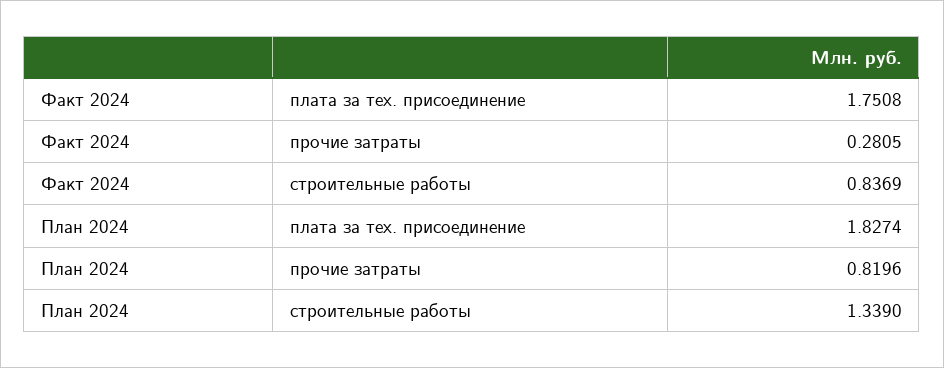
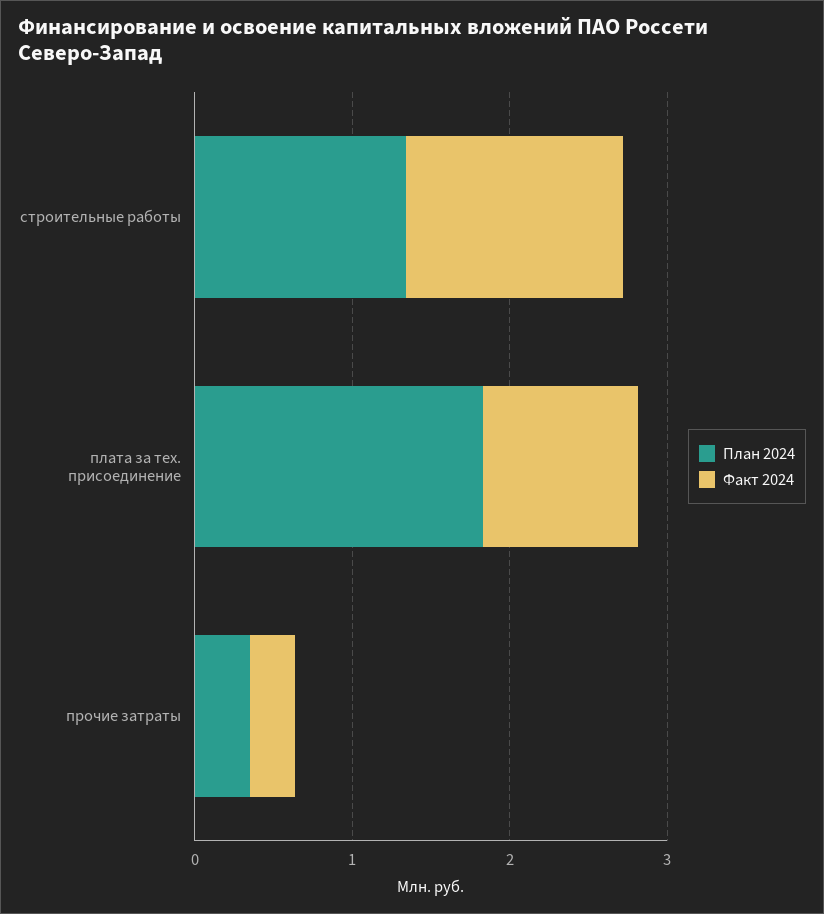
  {
    "Факт 2024": {
-     "плата за тех. присоединение": 1.7508,
+     "плата за тех. присоединение": 1,
      "прочие затраты": 0.2805,
-     "строительные работы": 0.8369
+     "строительные работы": 1.4
    },
    "План 2024": {
      "плата за тех. присоединение": 1.8274,
-     "прочие затраты": 0.8196,
+     "прочие затраты": 0.4,
      "строительные работы": 1.339
    }
  }

